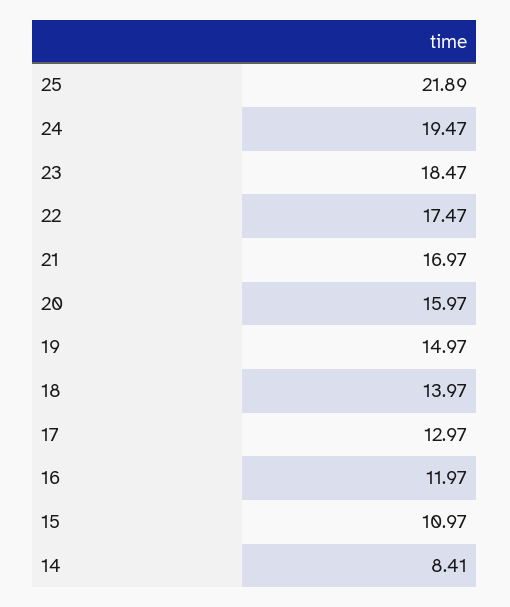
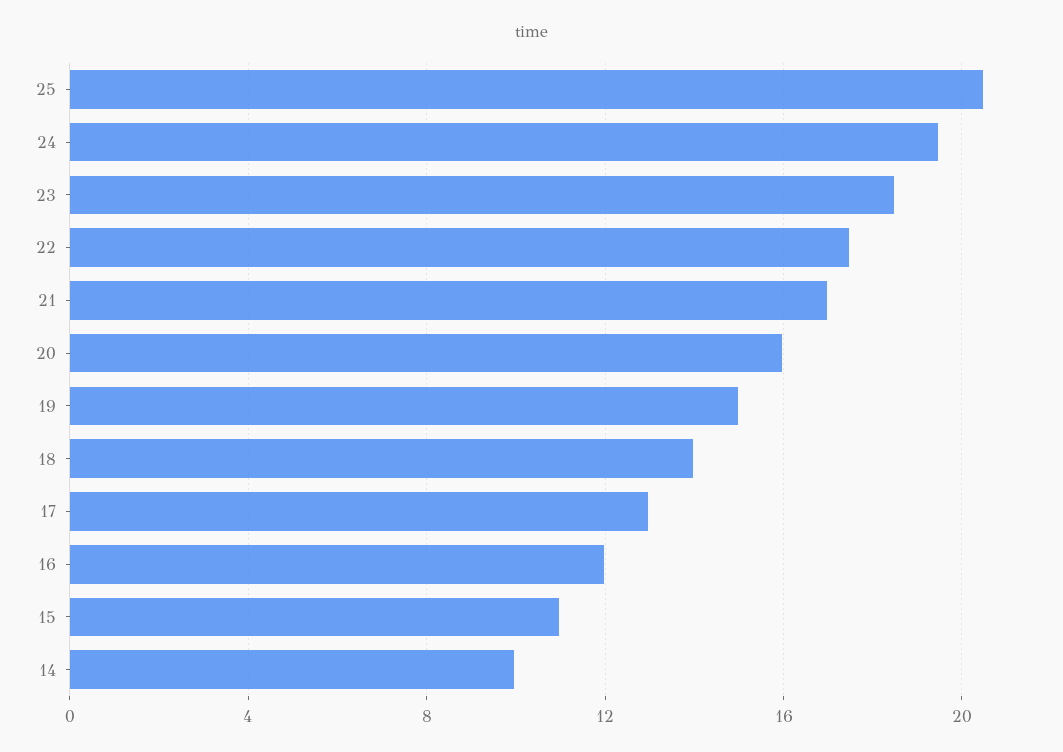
  {
-   "25": 21.89,
+   "25": 20.5,
    "24": 19.47,
    "23": 18.47,
    "22": 17.47,
    "21": 16.97,
    "20": 15.97,
    "19": 14.97,
    "18": 13.97,
    "17": 12.97,
    "16": 11.97,
    "15": 10.97,
-   "14": 8.41
+   "14": 10
  }

